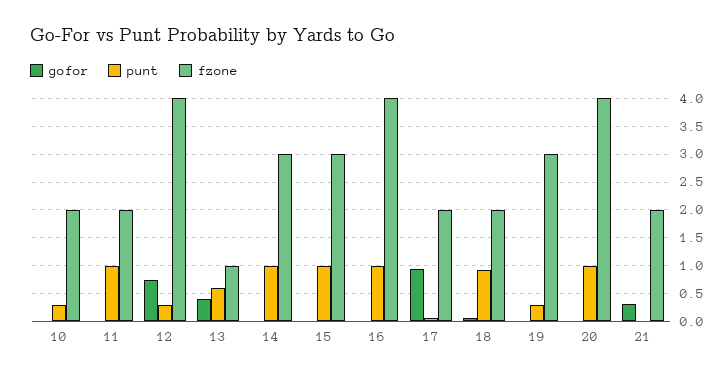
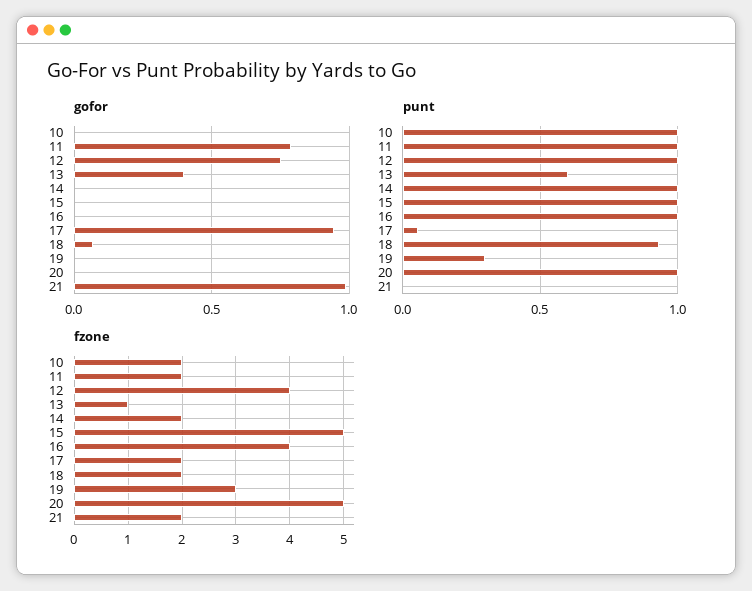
  {
    "gofor": {
      "10": 0,
-     "11": 0,
+     "11": 0.8,
      "12": 0.75,
      "13": 0.4,
      "14": 0,
      "15": 0,
      "16": 0,
      "17": 0.95,
      "18": 0.05,
      "19": 0,
      "20": 0,
-     "21": 0.25
+     "21": 1
    },
    "punt": {
-     "10": 0.25,
+     "10": 1,
      "11": 1,
-     "12": 0.25,
+     "12": 1,
      "13": 0.6,
      "14": 1,
      "15": 1,
      "16": 1,
      "17": 0.05,
      "18": 0.95,
      "19": 0.3,
      "20": 1,
      "21": 0
    },
    "fzone": {
      "10": 2,
      "11": 2,
      "12": 4,
      "13": 1,
-     "14": 3,
+     "14": 2,
-     "15": 3,
+     "15": 5,
      "16": 4,
      "17": 2,
      "18": 2,
      "19": 3,
-     "20": 4,
+     "20": 5,
      "21": 2
    }
  }

